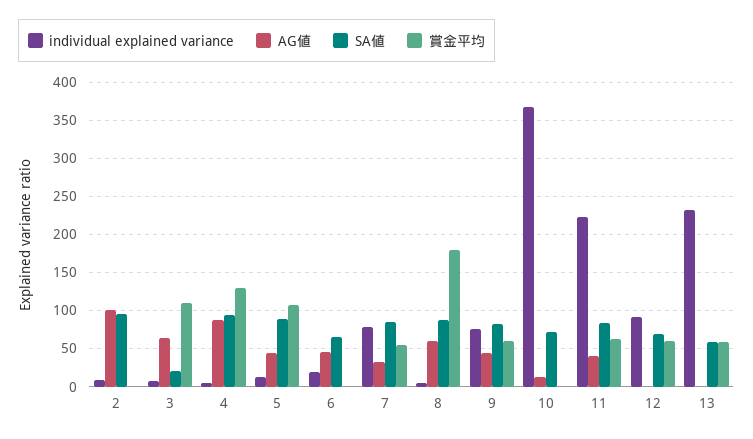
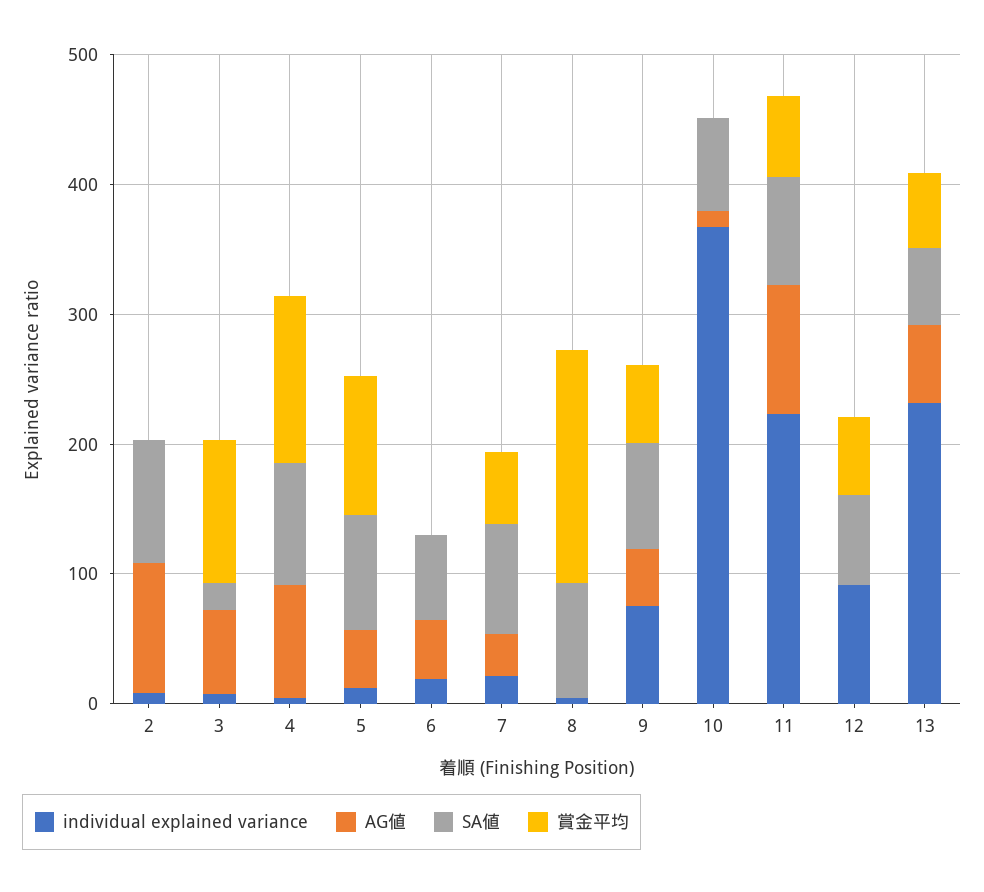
  {
    "individual explained variance": {
      "2": 10,
      "3": 10,
      "4": 0,
      "5": 10,
      "6": 20,
-     "7": 80,
+     "7": 20,
      "8": 0,
      "9": 80,
      "10": 370,
      "11": 220,
      "12": 90,
      "13": 230
    },
    "AG値": {
      "2": 100,
      "3": 60,
      "4": 90,
      "5": 40,
      "6": 50,
      "7": 30,
-     "8": 60,
+     "8": 0,
      "9": 40,
      "10": 10,
-     "11": 40,
+     "11": 100,
      "12": 0,
-     "13": 0
+     "13": 60
    },
    "SA値": {
      "2": 100,
      "3": 20,
      "4": 90,
      "5": 90,
      "6": 70,
      "7": 90,
      "8": 90,
      "9": 80,
      "10": 70,
      "11": 80,
      "12": 70,
      "13": 60
    },
    "賞金平均": {
      "2": 0,
      "3": 110,
      "4": 130,
      "5": 110,
      "6": 0,
      "7": 60,
      "8": 180,
      "9": 60,
      "10": 0,
      "11": 60,
      "12": 60,
      "13": 60
    }
  }

